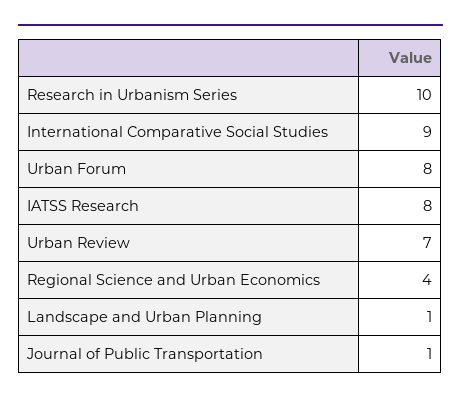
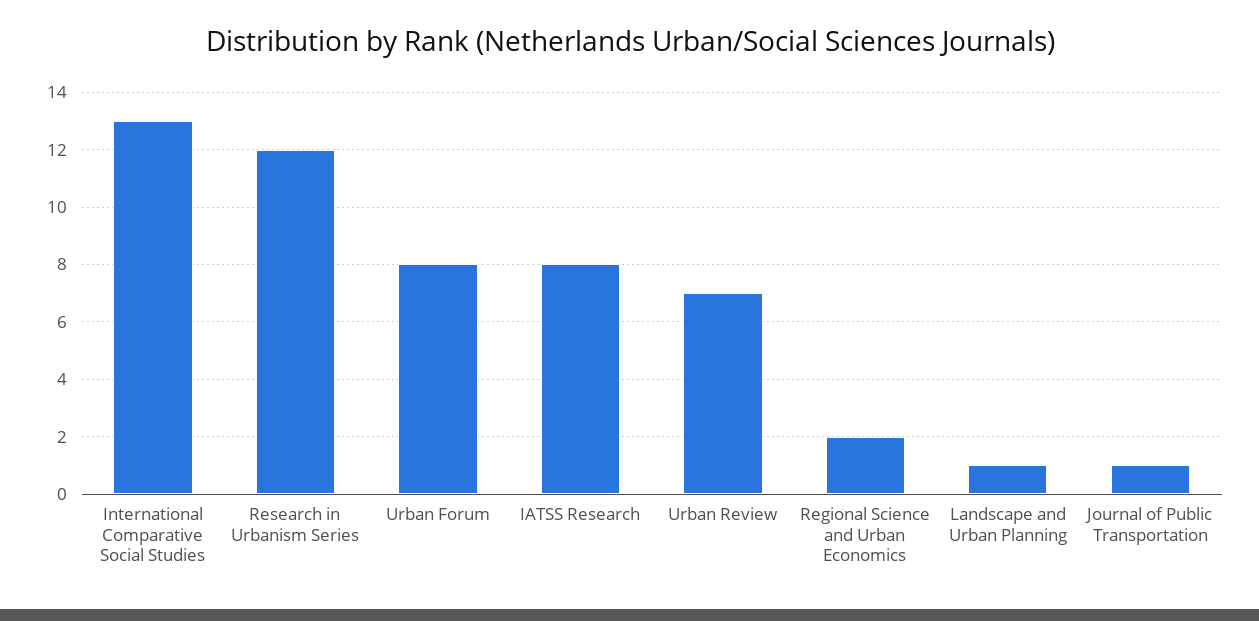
  {
-   "Research in Urbanism Series": 10,
+   "Research in Urbanism Series": 12,
-   "International Comparative Social Studies": 9,
+   "International Comparative Social Studies": 13,
    "Urban Forum": 8,
    "IATSS Research": 8,
    "Urban Review": 7,
-   "Regional Science and Urban Economics": 4,
+   "Regional Science and Urban Economics": 2,
    "Landscape and Urban Planning": 1,
    "Journal of Public Transportation": 1
  }

